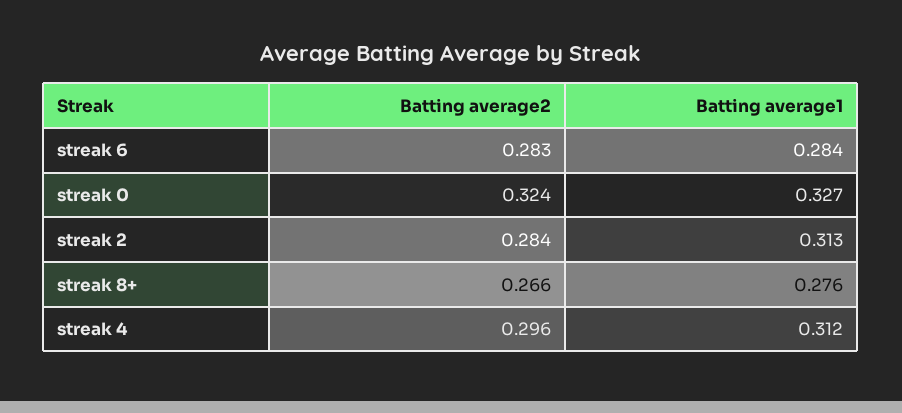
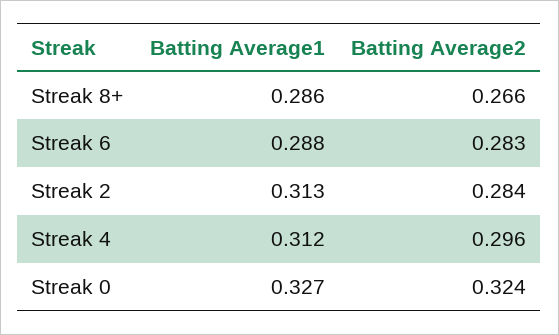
  {
    "Batting average2": {
      "streak 6": 0.283,
      "streak 0": 0.324,
      "streak 2": 0.284,
      "streak 8+": 0.266,
      "streak 4": 0.296
    },
    "Batting average1": {
-     "streak 6": 0.284,
+     "streak 6": 0.288,
      "streak 0": 0.327,
      "streak 2": 0.313,
-     "streak 8+": 0.276,
+     "streak 8+": 0.286,
      "streak 4": 0.312
    }
  }

